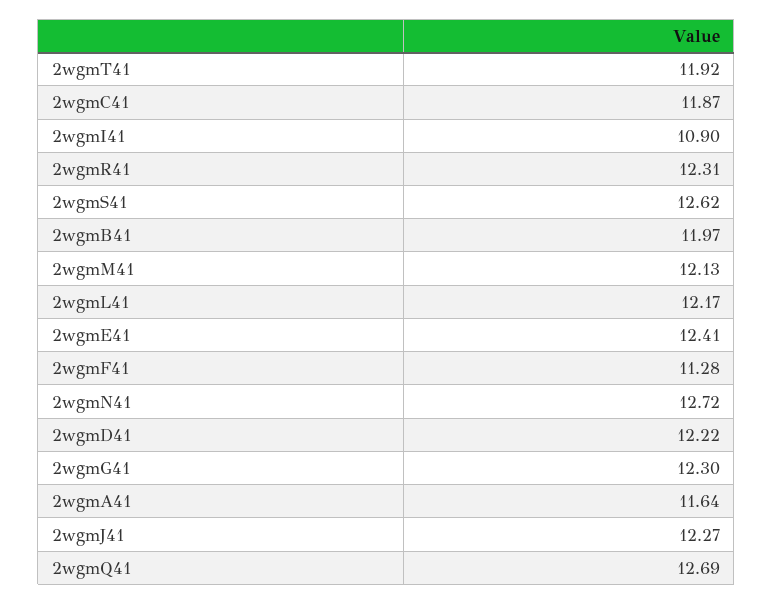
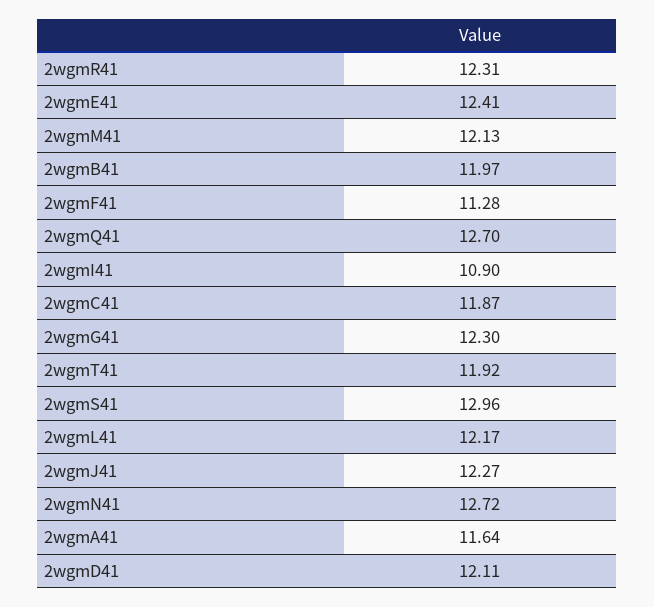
  {
    "2wgmT41": 11.92,
    "2wgmC41": 11.87,
    "2wgmI41": 10.9,
    "2wgmR41": 12.31,
-   "2wgmS41": 12.62,
+   "2wgmS41": 12.96,
    "2wgmB41": 11.97,
    "2wgmM41": 12.13,
    "2wgmL41": 12.17,
    "2wgmE41": 12.41,
    "2wgmF41": 11.28,
    "2wgmN41": 12.72,
-   "2wgmD41": 12.22,
+   "2wgmD41": 12.11,
    "2wgmG41": 12.3,
    "2wgmA41": 11.64,
    "2wgmJ41": 12.27,
-   "2wgmQ41": 12.69
+   "2wgmQ41": 12.7
  }

